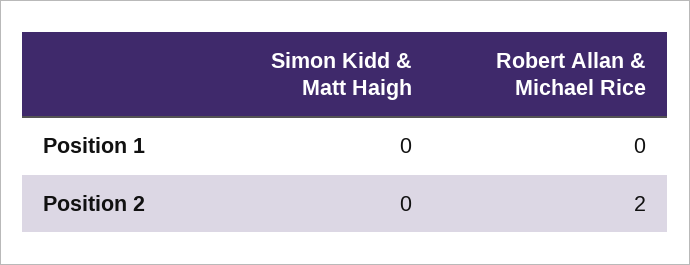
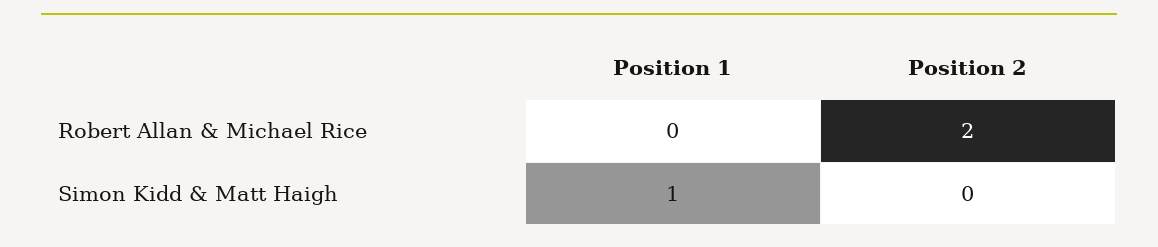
  {
    "Simon Kidd & Matt Haigh": {
-     "Position 1": 0,
+     "Position 1": 1,
      "Position 2": 0
    },
    "Robert Allan & Michael Rice": {
      "Position 1": 0,
      "Position 2": 2
    }
  }

